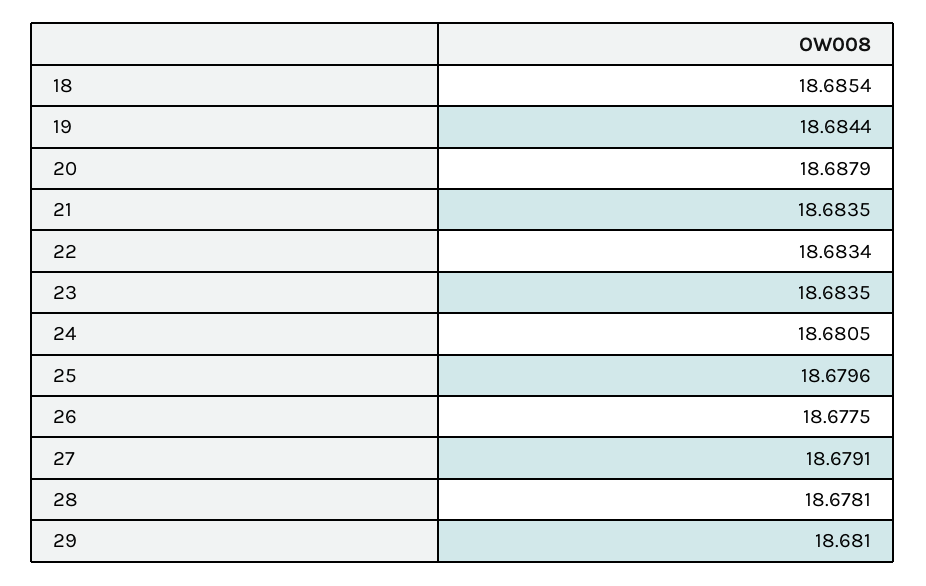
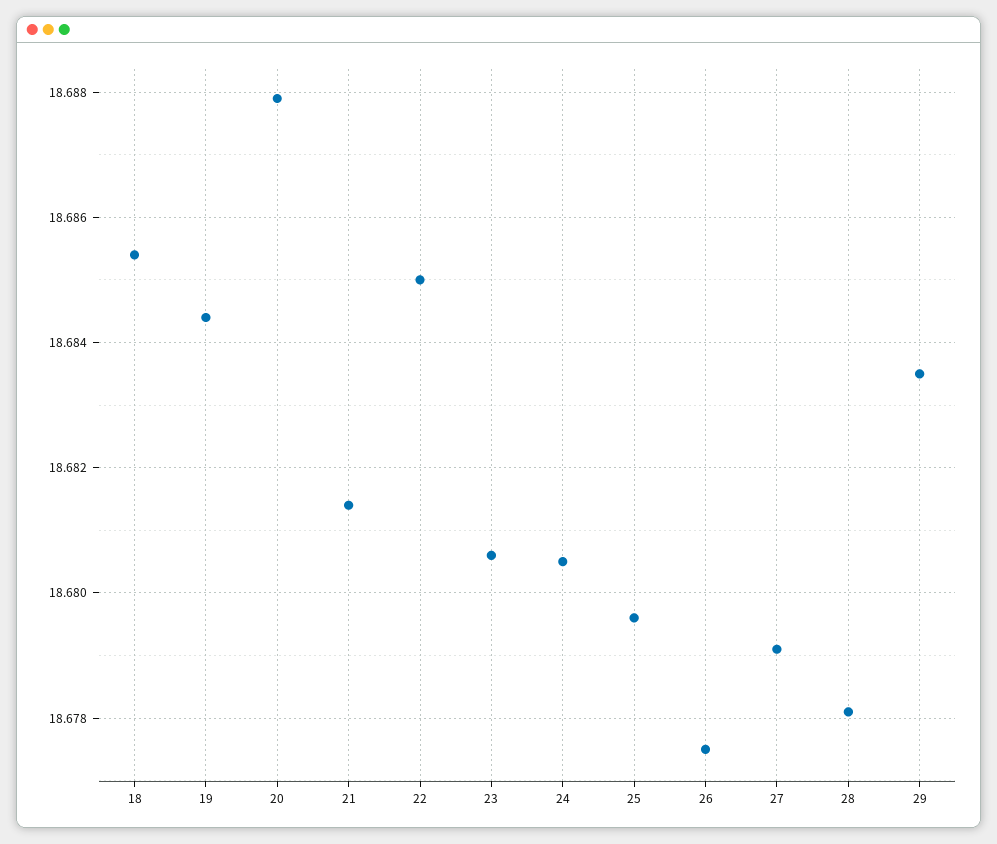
  {
    "18": 18.6854,
    "19": 18.6844,
    "20": 18.6879,
-   "21": 18.6835,
+   "21": 18.6815,
-   "22": 18.6834,
+   "22": 18.685,
-   "23": 18.6835,
+   "23": 18.6805,
    "24": 18.6805,
    "25": 18.6796,
    "26": 18.6775,
    "27": 18.6791,
    "28": 18.6781,
-   "29": 18.681
+   "29": 18.6835
  }

